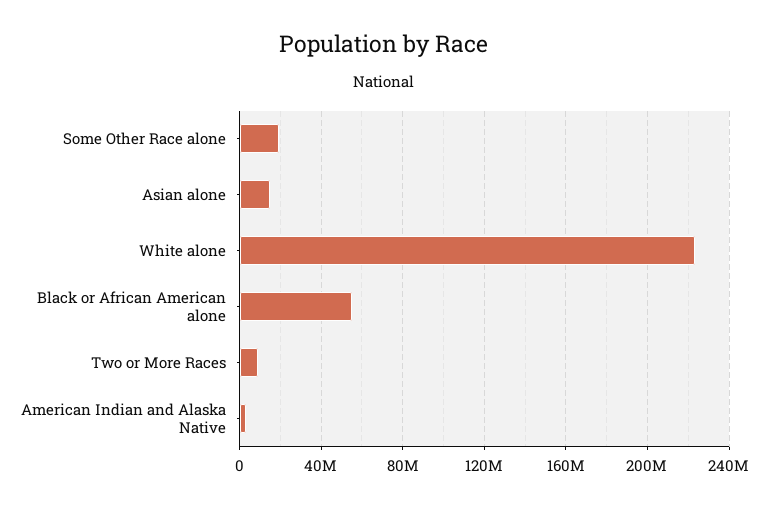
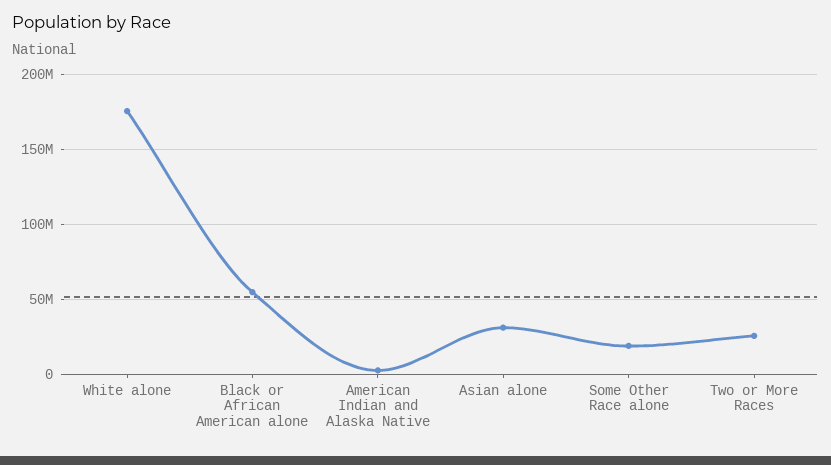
  {
    "Some Other Race alone": 20000000,
-   "Asian alone": 15000000,
+   "Asian alone": 30000000,
-   "White alone": 225000000,
+   "White alone": 175000000,
    "Black or African American alone": 55000000,
-   "Two or More Races": 10000000,
+   "Two or More Races": 25000000,
    "American Indian and Alaska Native": 5000000
  }

